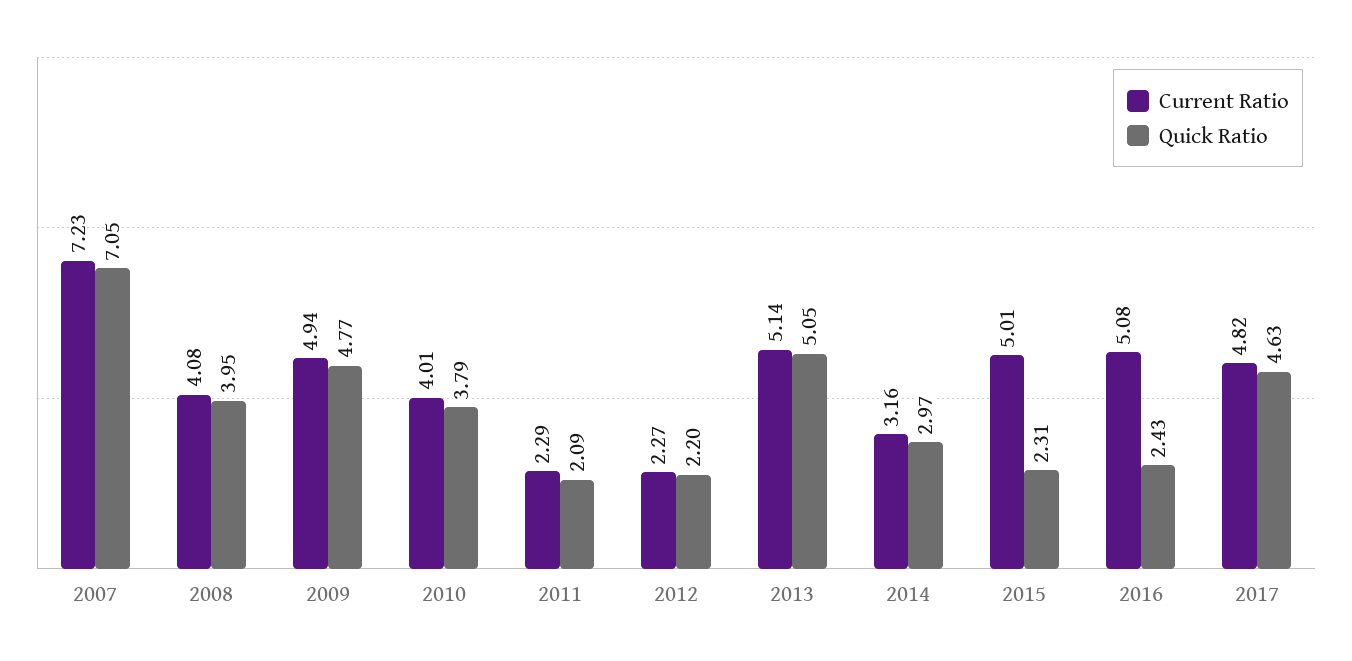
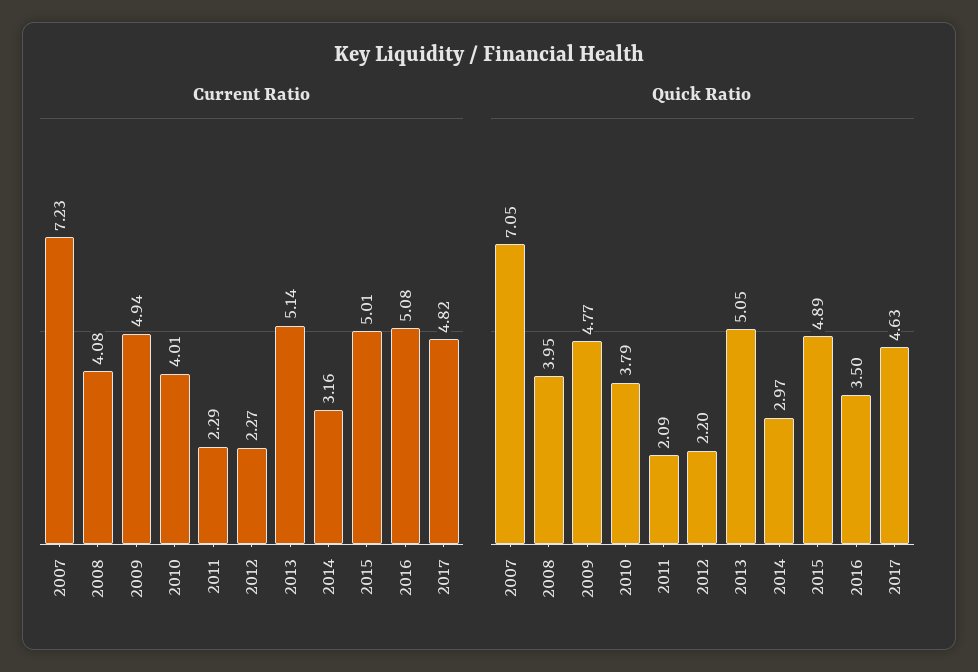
  {
    "Current Ratio": {
      "2007": 7.23,
      "2008": 4.08,
      "2009": 4.94,
      "2010": 4.01,
      "2011": 2.29,
      "2012": 2.27,
      "2013": 5.14,
      "2014": 3.16,
      "2015": 5.01,
      "2016": 5.08,
      "2017": 4.82
    },
    "Quick Ratio": {
      "2007": 7.05,
      "2008": 3.95,
      "2009": 4.77,
      "2010": 3.79,
      "2011": 2.09,
      "2012": 2.2,
      "2013": 5.05,
      "2014": 2.97,
-     "2015": 2.31,
+     "2015": 4.89,
-     "2016": 2.43,
+     "2016": 3.5,
      "2017": 4.63
    }
  }

